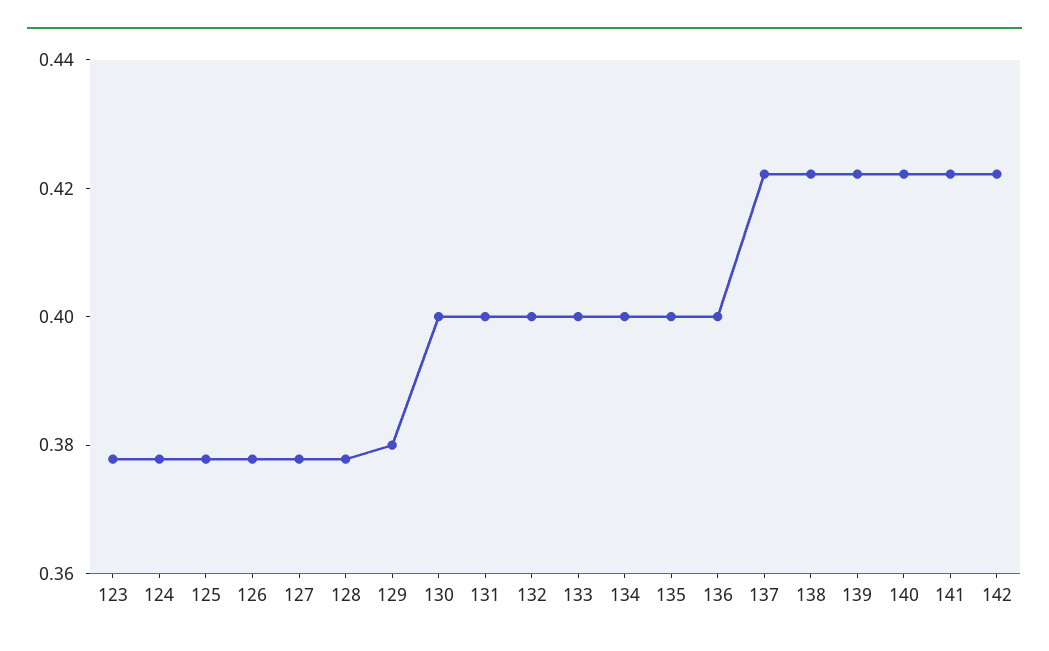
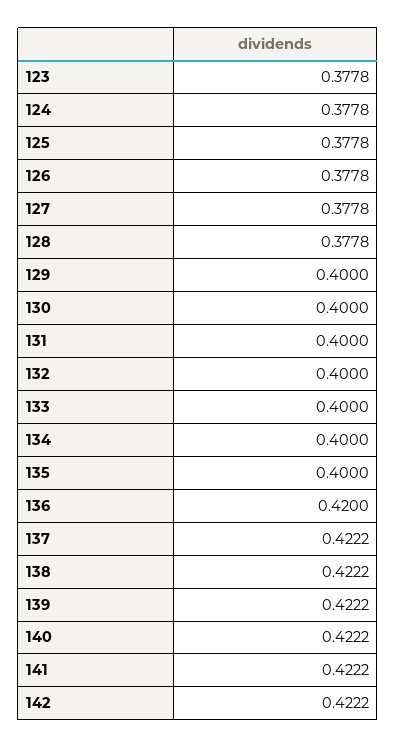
  {
    "123": 0.3778,
    "124": 0.3778,
    "125": 0.3778,
    "126": 0.3778,
    "127": 0.3778,
    "128": 0.3778,
-   "129": 0.38,
+   "129": 0.4,
    "130": 0.4,
    "131": 0.4,
    "132": 0.4,
    "133": 0.4,
    "134": 0.4,
    "135": 0.4,
-   "136": 0.4,
+   "136": 0.42,
    "137": 0.4222,
    "138": 0.4222,
    "139": 0.4222,
    "140": 0.4222,
    "141": 0.4222,
    "142": 0.4222
  }

